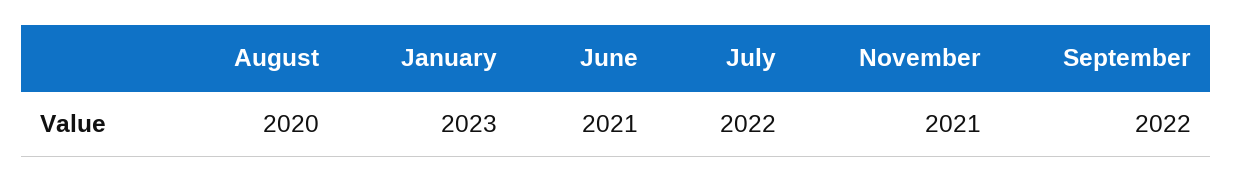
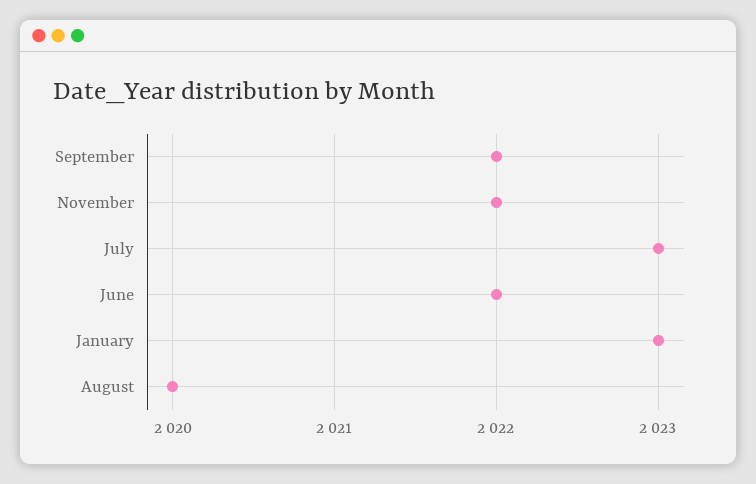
  {
    "August": 2020,
    "January": 2023,
-   "June": 2021,
+   "June": 2022,
-   "July": 2022,
+   "July": 2023,
-   "November": 2021,
+   "November": 2022,
    "September": 2022
  }

